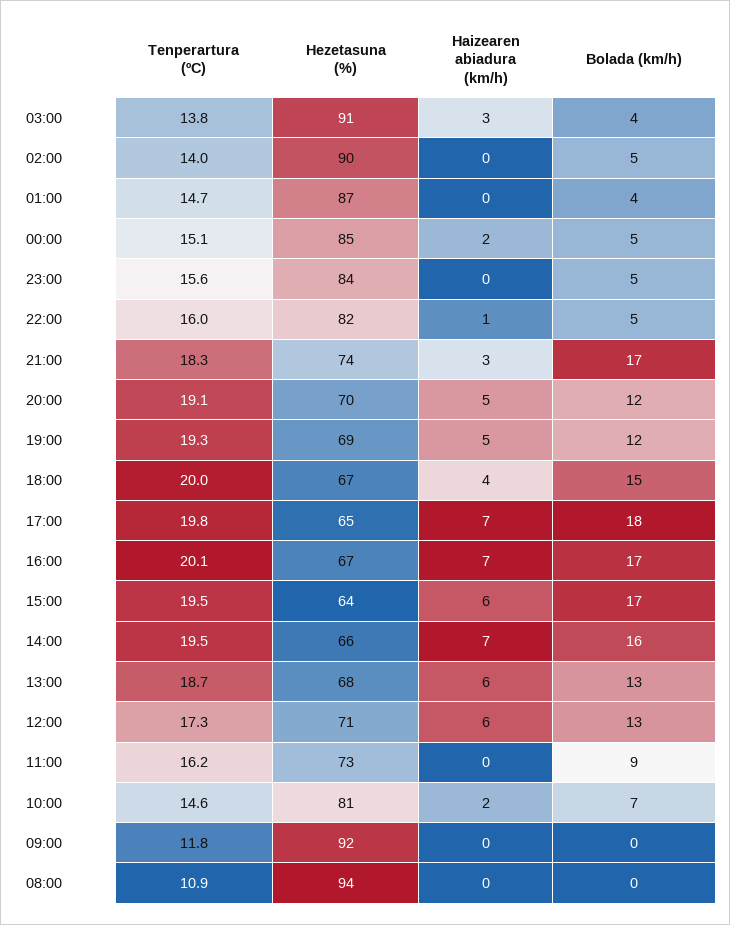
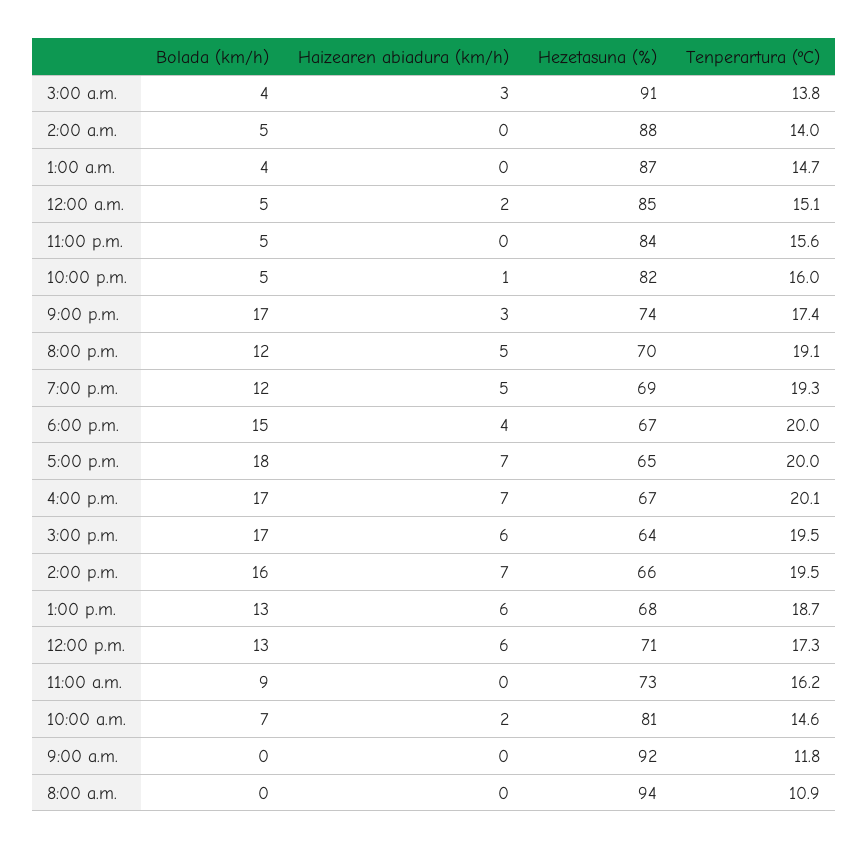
  {
    "Tenperartura (ºC)": {
      "03:00": 13.8,
      "02:00": 14,
      "01:00": 14.7,
      "00:00": 15.1,
      "23:00": 15.6,
      "22:00": 16,
-     "21:00": 18.3,
+     "21:00": 17.4,
      "20:00": 19.1,
      "19:00": 19.3,
      "18:00": 20,
-     "17:00": 19.8,
+     "17:00": 20,
      "16:00": 20.1,
      "15:00": 19.5,
      "14:00": 19.5,
      "13:00": 18.7,
      "12:00": 17.3,
      "11:00": 16.2,
      "10:00": 14.6,
      "09:00": 11.8,
      "08:00": 10.9
    },
    "Hezetasuna (%)": {
      "03:00": 91,
-     "02:00": 90,
+     "02:00": 88,
      "01:00": 87,
      "00:00": 85,
      "23:00": 84,
      "22:00": 82,
      "21:00": 74,
      "20:00": 70,
      "19:00": 69,
      "18:00": 67,
      "17:00": 65,
      "16:00": 67,
      "15:00": 64,
      "14:00": 66,
      "13:00": 68,
      "12:00": 71,
      "11:00": 73,
      "10:00": 81,
      "09:00": 92,
      "08:00": 94
    },
    "Haizearen abiadura (km/h)": {
      "03:00": 3,
      "02:00": 0,
      "01:00": 0,
      "00:00": 2,
      "23:00": 0,
      "22:00": 1,
      "21:00": 3,
      "20:00": 5,
      "19:00": 5,
      "18:00": 4,
      "17:00": 7,
      "16:00": 7,
      "15:00": 6,
      "14:00": 7,
      "13:00": 6,
      "12:00": 6,
      "11:00": 0,
      "10:00": 2,
      "09:00": 0,
      "08:00": 0
    },
    "Bolada (km/h)": {
      "03:00": 4,
      "02:00": 5,
      "01:00": 4,
      "00:00": 5,
      "23:00": 5,
      "22:00": 5,
      "21:00": 17,
      "20:00": 12,
      "19:00": 12,
      "18:00": 15,
      "17:00": 18,
      "16:00": 17,
      "15:00": 17,
      "14:00": 16,
      "13:00": 13,
      "12:00": 13,
      "11:00": 9,
      "10:00": 7,
      "09:00": 0,
      "08:00": 0
    }
  }

